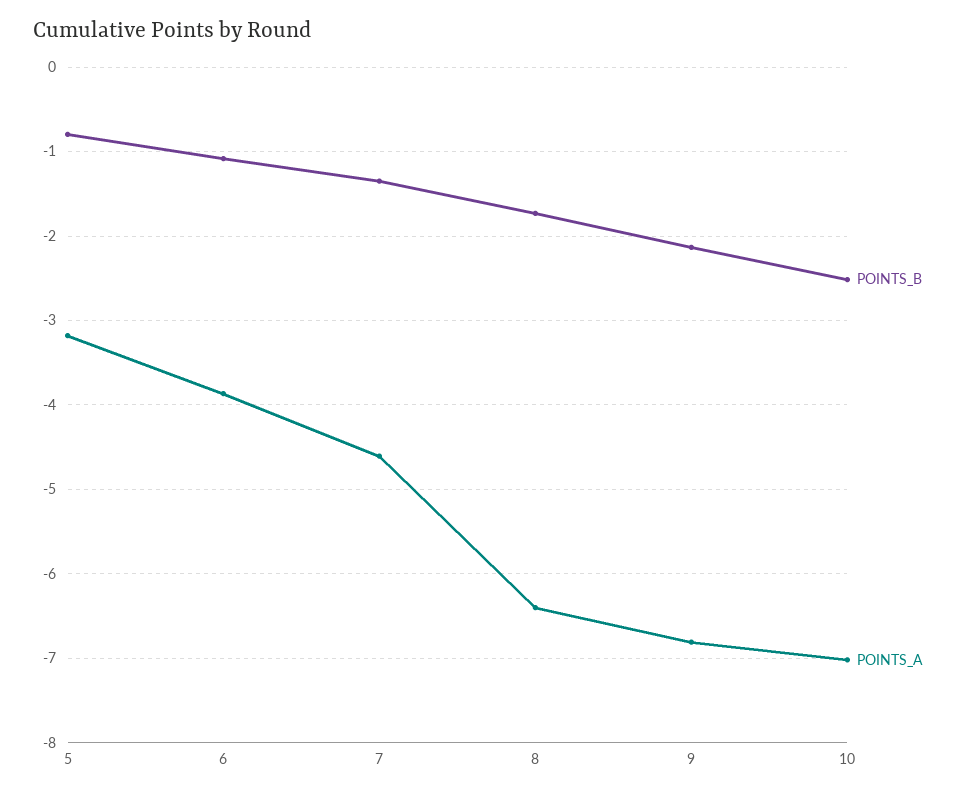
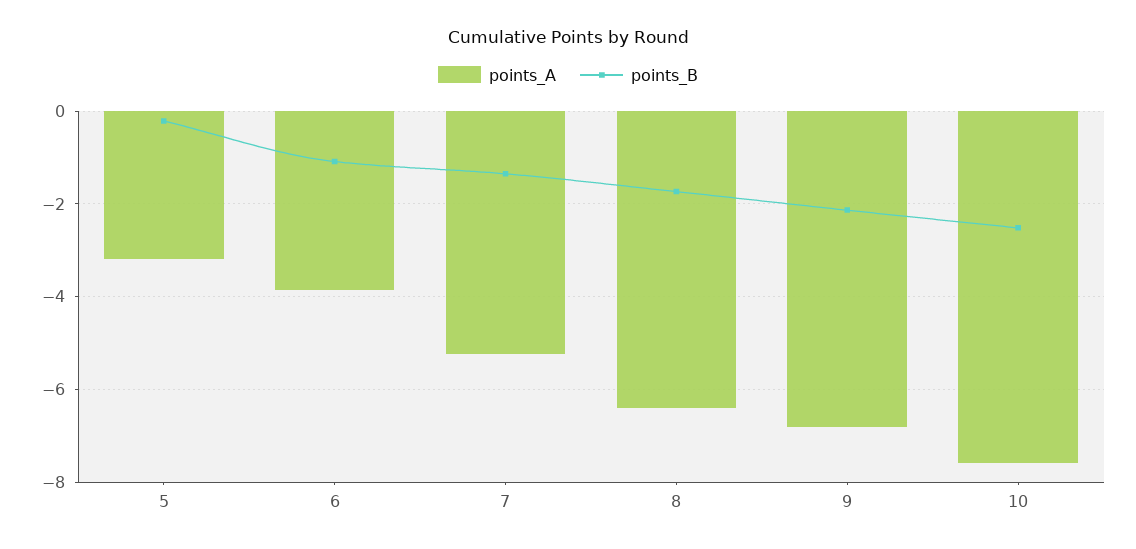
  {
    "POINTS_B": {
-     "5": -0.8,
+     "5": -0.2,
      "6": -1.1,
      "7": -1.3,
      "8": -1.7,
      "9": -2.1,
      "10": -2.5
    },
    "POINTS_A": {
      "5": -3.2,
      "6": -3.9,
-     "7": -4.6,
+     "7": -5.2,
      "8": -6.4,
      "9": -6.8,
-     "10": -7
+     "10": -7.6
    }
  }

